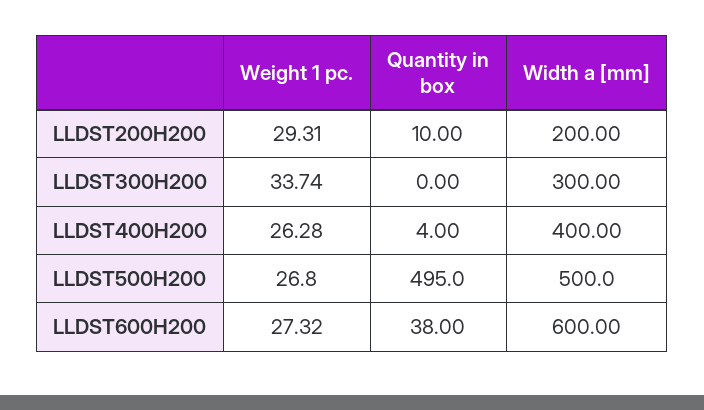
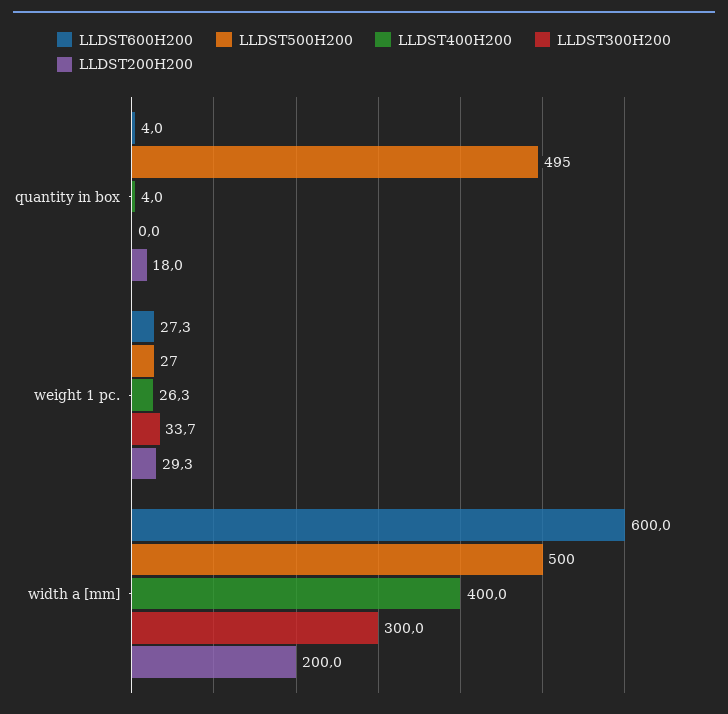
  {
    "LLDST200H200": {
      "Weight 1 pc.": 29.31,
-     "Quantity in box": 10,
+     "Quantity in box": 18,
      "Width a [mm]": 200
    },
    "LLDST300H200": {
      "Weight 1 pc.": 33.74,
      "Quantity in box": 0,
      "Width a [mm]": 300
    },
    "LLDST400H200": {
      "Weight 1 pc.": 26.28,
      "Quantity in box": 4,
      "Width a [mm]": 400
    },
    "LLDST500H200": {
      "Weight 1 pc.": 26.8,
      "Quantity in box": 495,
      "Width a [mm]": 500
    },
    "LLDST600H200": {
      "Weight 1 pc.": 27.32,
-     "Quantity in box": 38,
+     "Quantity in box": 4,
      "Width a [mm]": 600
    }
  }

